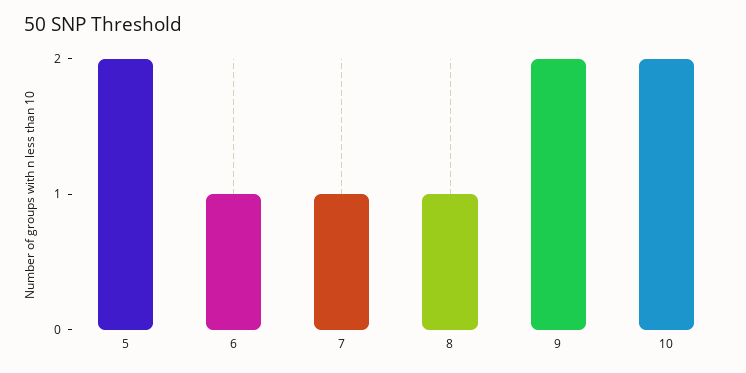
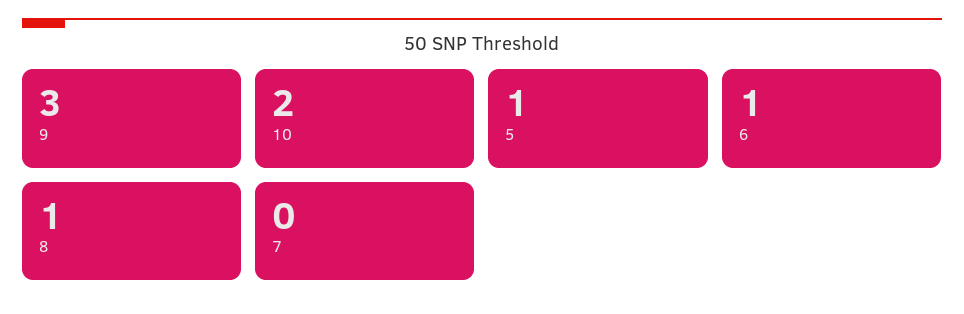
  {
-   "5": 2,
+   "5": 1,
    "6": 1,
-   "7": 1,
+   "7": 0,
    "8": 1,
-   "9": 2,
+   "9": 3,
    "10": 2
  }

